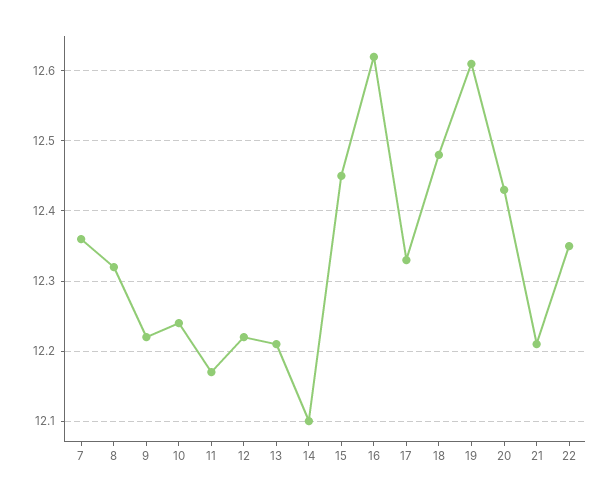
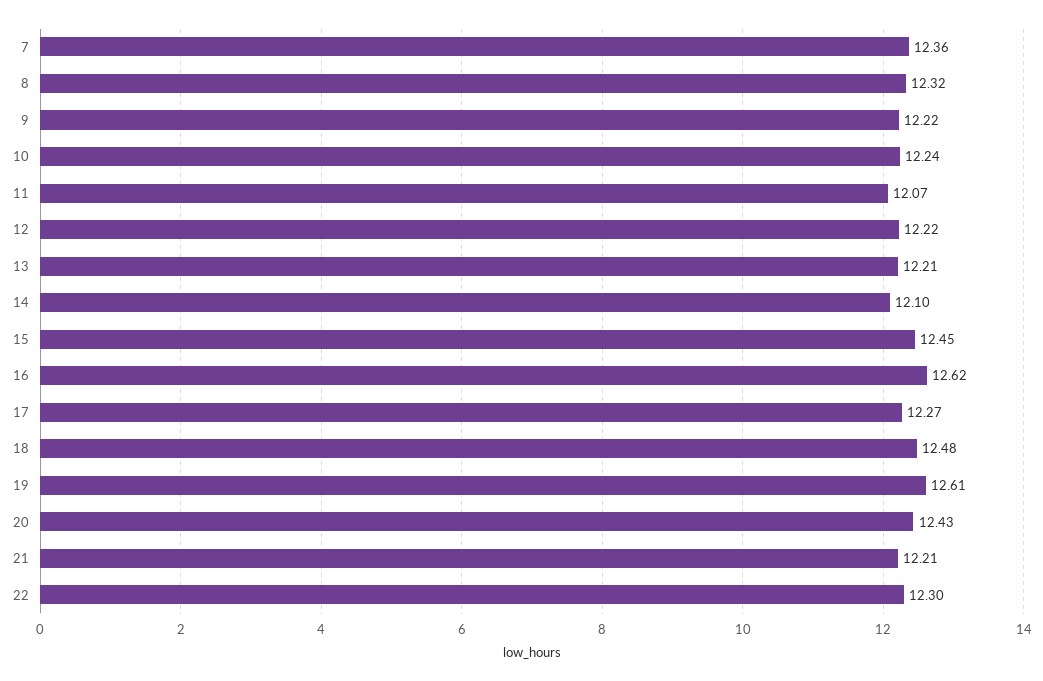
  {
    "7": 12.36,
    "8": 12.32,
    "9": 12.22,
    "10": 12.24,
-   "11": 12.17,
+   "11": 12.07,
    "12": 12.22,
    "13": 12.21,
    "14": 12.1,
    "15": 12.45,
    "16": 12.62,
-   "17": 12.33,
+   "17": 12.27,
    "18": 12.48,
    "19": 12.61,
    "20": 12.43,
    "21": 12.21,
-   "22": 12.35
+   "22": 12.3
  }

